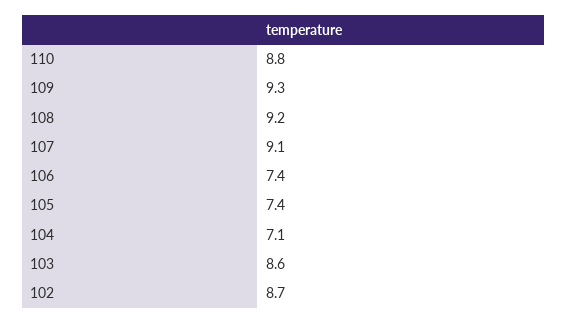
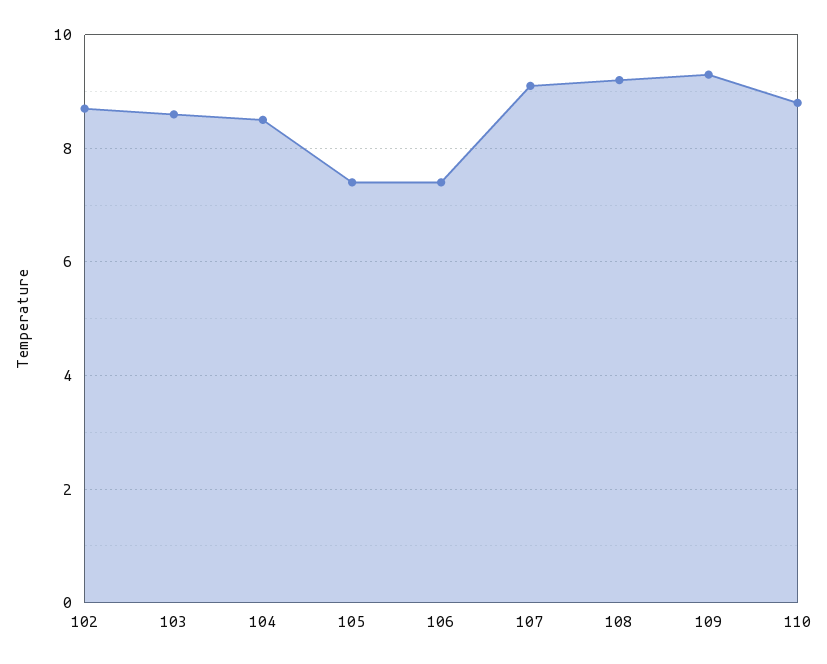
  {
    "110": 8.8,
    "109": 9.3,
    "108": 9.2,
    "107": 9.1,
    "106": 7.4,
    "105": 7.4,
-   "104": 7.1,
+   "104": 8.5,
    "103": 8.6,
    "102": 8.7
  }

